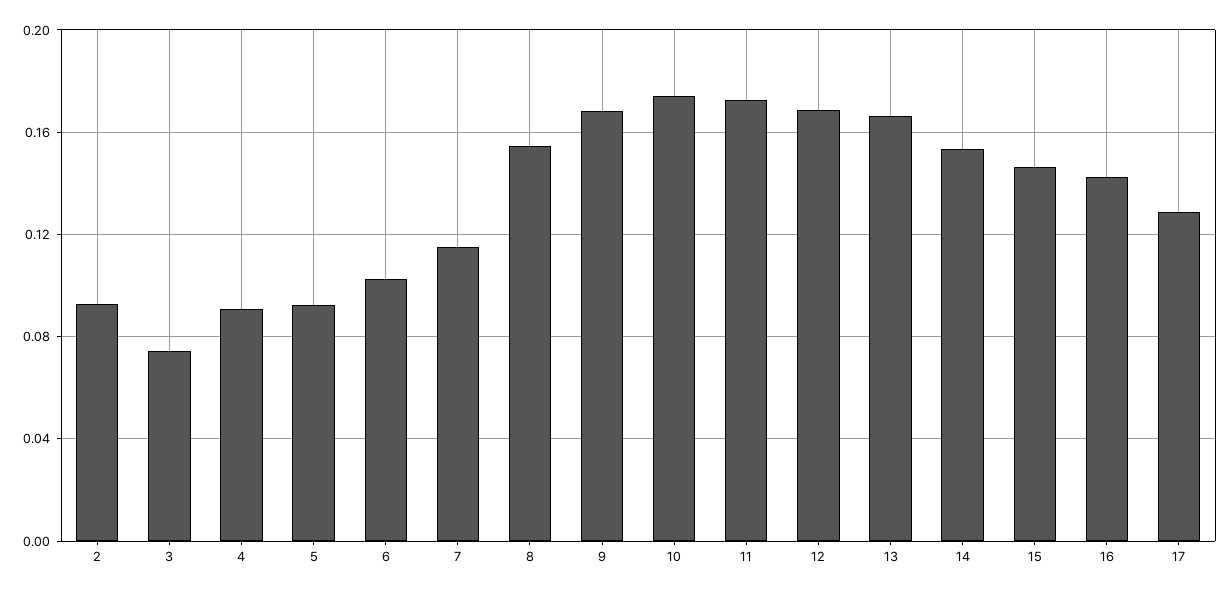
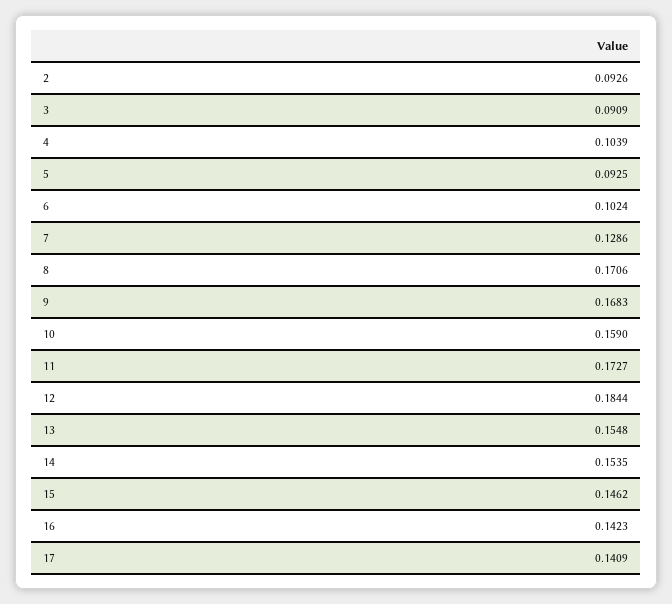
  {
    "2": 0.0926,
-   "3": 0.075,
+   "3": 0.0909,
-   "4": 0.09,
+   "4": 0.1039,
    "5": 0.0925,
    "6": 0.1024,
-   "7": 0.115,
+   "7": 0.1286,
-   "8": 0.155,
+   "8": 0.1706,
    "9": 0.1683,
-   "10": 0.175,
+   "10": 0.159,
    "11": 0.1727,
-   "12": 0.17,
+   "12": 0.1844,
-   "13": 0.165,
+   "13": 0.1548,
    "14": 0.1535,
    "15": 0.1462,
    "16": 0.1423,
-   "17": 0.13
+   "17": 0.1409
  }

